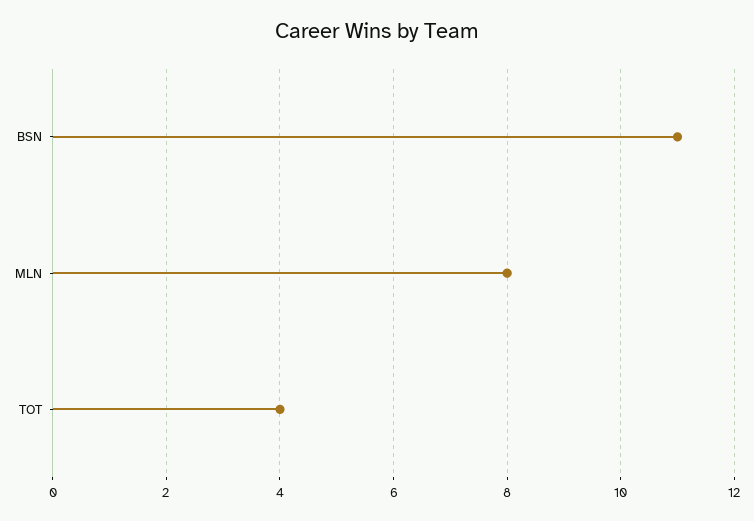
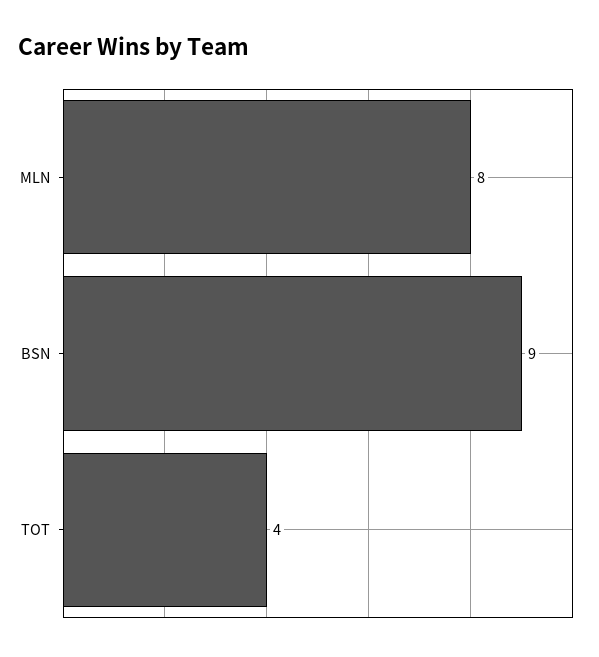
  {
-   "BSN": 11,
+   "BSN": 9,
    "MLN": 8,
    "TOT": 4
  }

